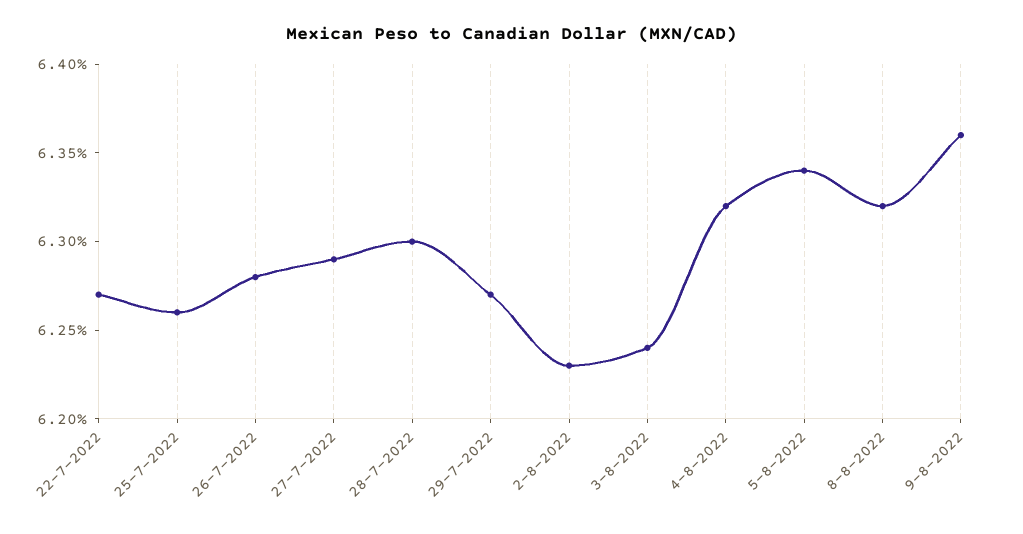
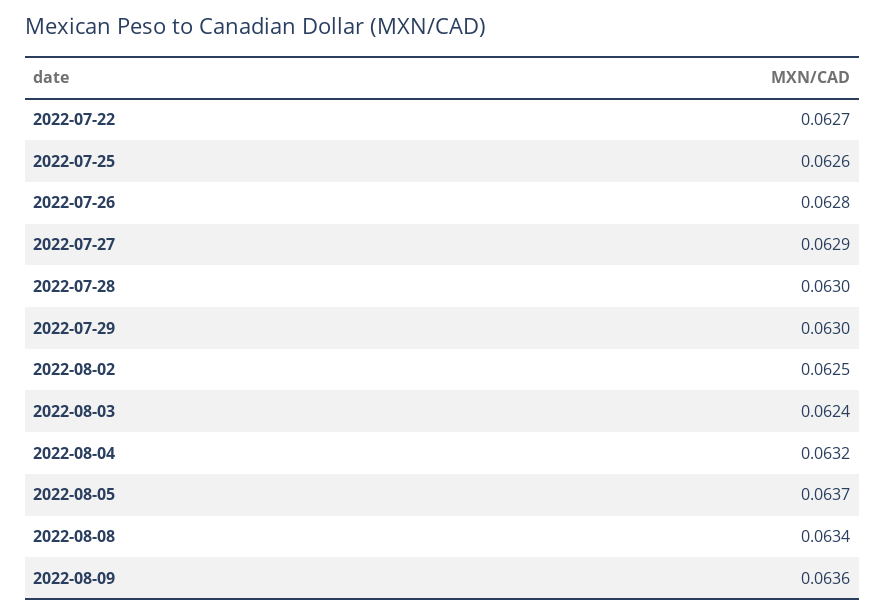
  {
    "22-7-2022": 0.0627,
    "25-7-2022": 0.0626,
    "26-7-2022": 0.0628,
    "27-7-2022": 0.0629,
    "28-7-2022": 0.063,
-   "29-7-2022": 0.0627,
+   "29-7-2022": 0.063,
-   "2-8-2022": 0.0623,
+   "2-8-2022": 0.0625,
    "3-8-2022": 0.0624,
    "4-8-2022": 0.0632,
-   "5-8-2022": 0.0634,
+   "5-8-2022": 0.0637,
-   "8-8-2022": 0.0632,
+   "8-8-2022": 0.0634,
    "9-8-2022": 0.0636
  }

